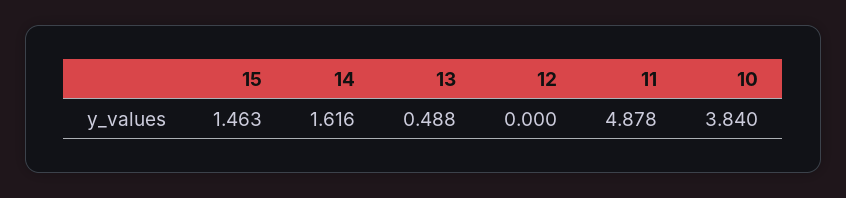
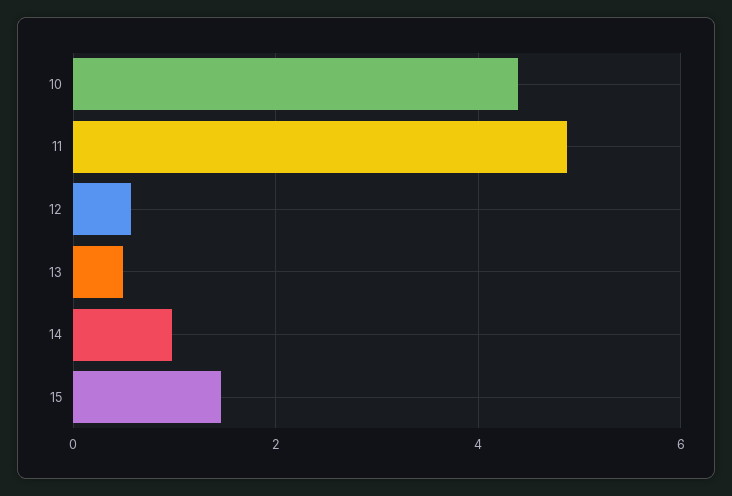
  {
    "15": 1.463,
-   "14": 1.616,
+   "14": 1,
    "13": 0.488,
-   "12": 0,
+   "12": 0.6,
    "11": 4.878,
-   "10": 3.84
+   "10": 4.4
  }

